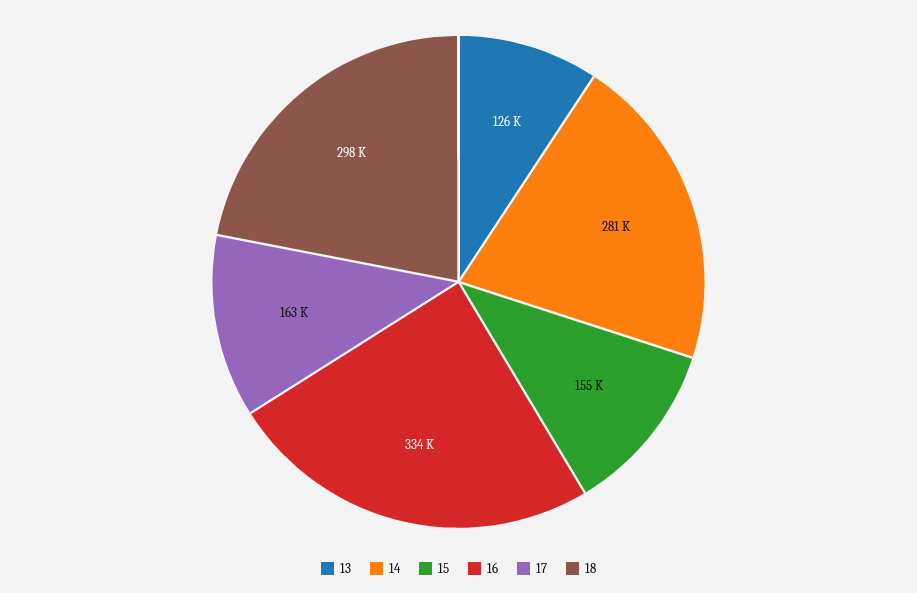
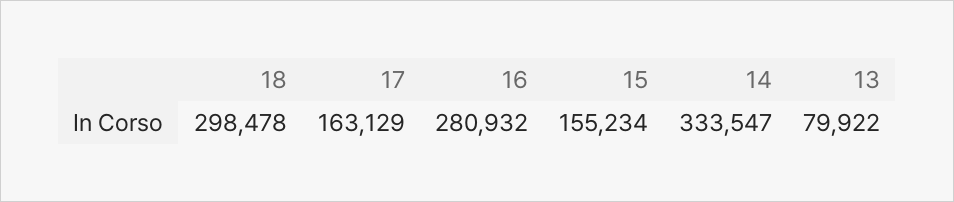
  {
-   "13": 126000,
+   "13": 79922,
-   "14": 281000,
+   "14": 333547,
    "15": 155234,
-   "16": 334000,
+   "16": 280932,
    "17": 163129,
    "18": 298478
  }

